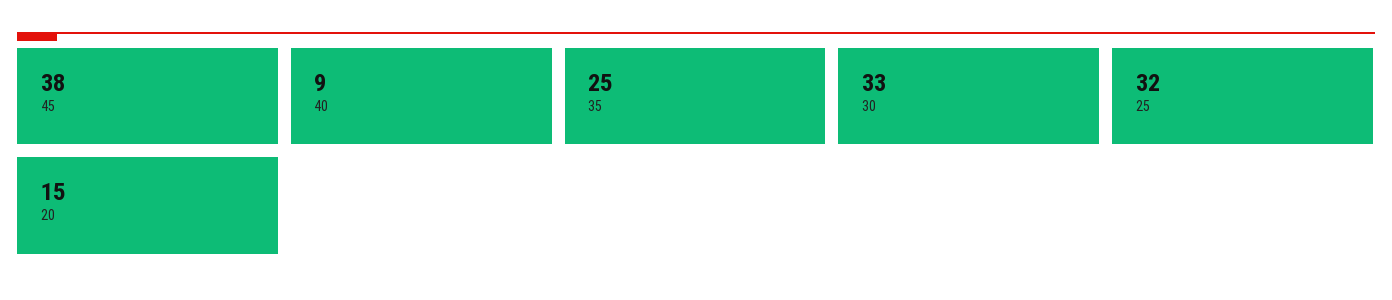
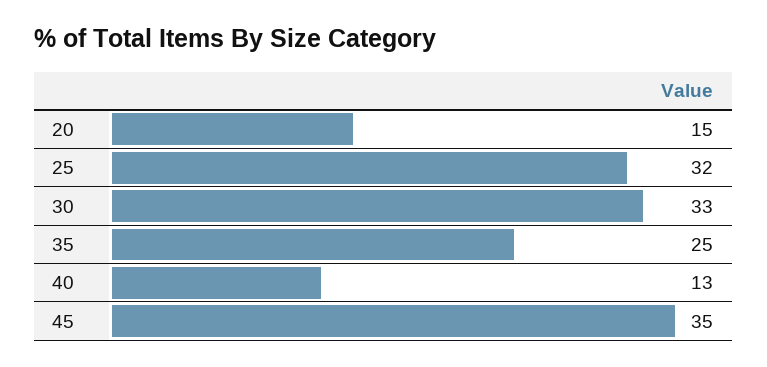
  {
-   "45": 38,
+   "45": 35,
-   "40": 9,
+   "40": 13,
    "35": 25,
    "30": 33,
    "25": 32,
    "20": 15
  }

